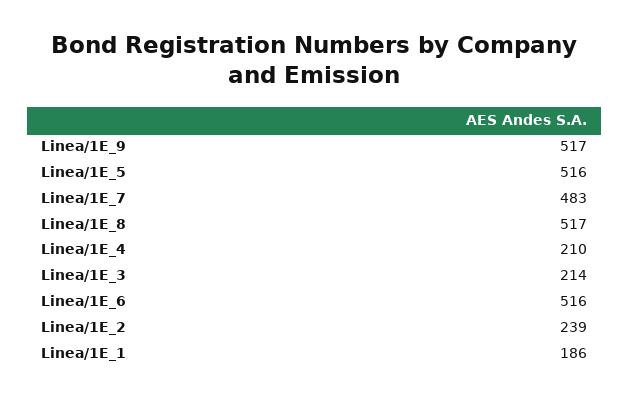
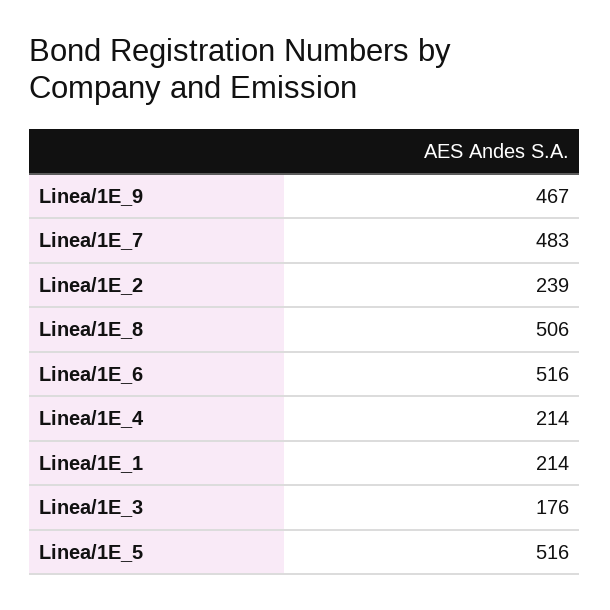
  {
-   "Linea/1E_9": 517,
+   "Linea/1E_9": 467,
    "Linea/1E_5": 516,
    "Linea/1E_7": 483,
-   "Linea/1E_8": 517,
+   "Linea/1E_8": 506,
-   "Linea/1E_4": 210,
+   "Linea/1E_4": 214,
-   "Linea/1E_3": 214,
+   "Linea/1E_3": 176,
    "Linea/1E_6": 516,
    "Linea/1E_2": 239,
-   "Linea/1E_1": 186
+   "Linea/1E_1": 214
  }

